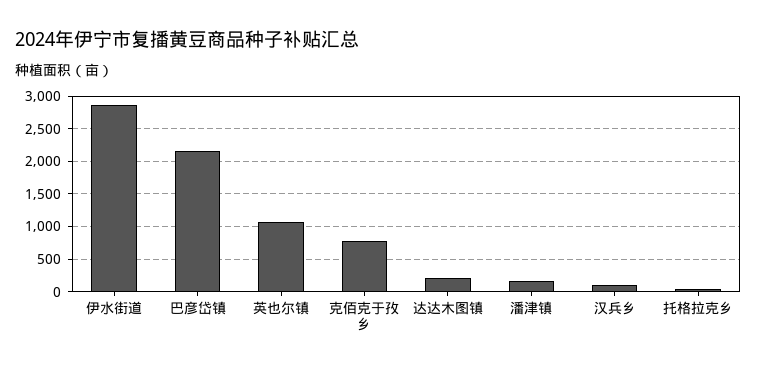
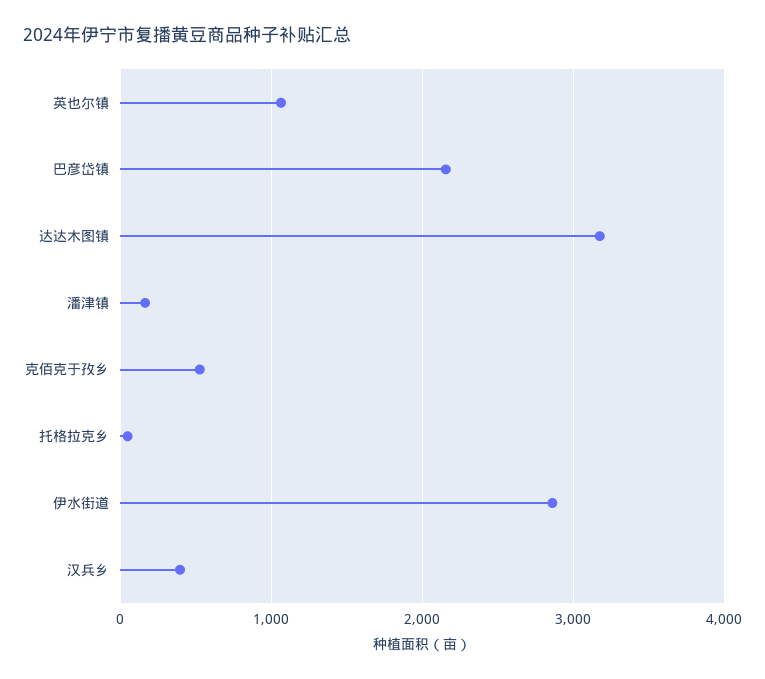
  {
    "伊水街道": 2900,
    "巴彦岱镇": 2200,
    "英也尔镇": 1100,
-   "克佰克于孜乡": 800,
+   "克佰克于孜乡": 500,
-   "达达木图镇": 200,
+   "达达木图镇": 3200,
    "潘津镇": 200,
-   "汉兵乡": 100,
+   "汉兵乡": 400,
    "托格拉克乡": 0
  }

